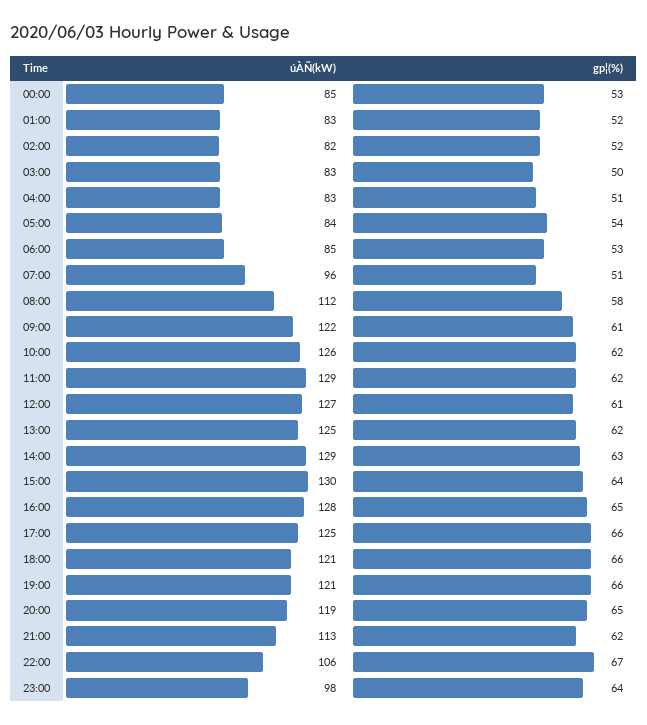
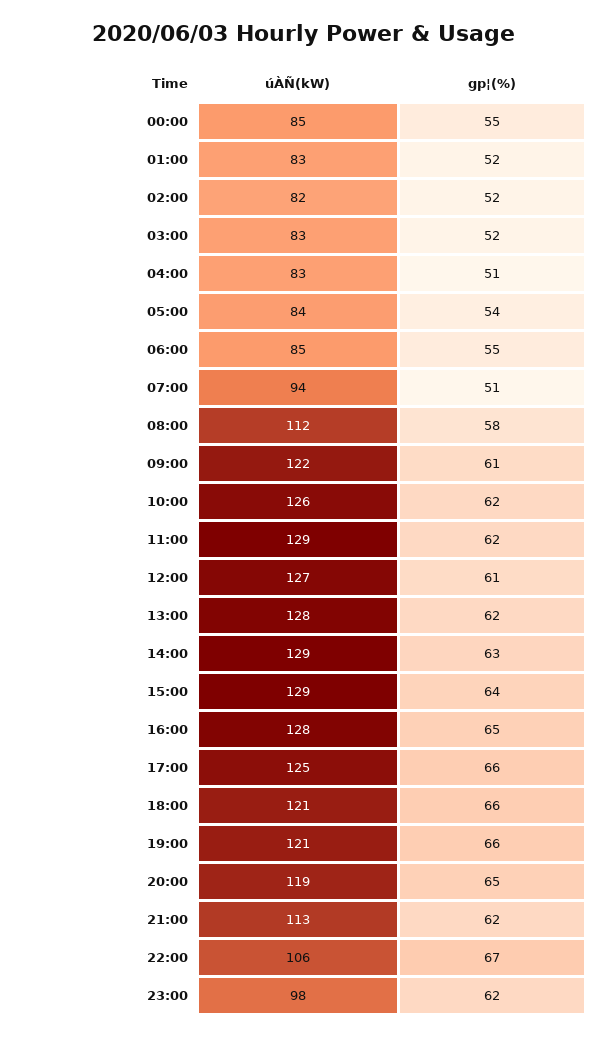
  {
    "úÀÑ(kW)": {
      "00:00": 85,
      "01:00": 83,
      "02:00": 82,
      "03:00": 83,
      "04:00": 83,
      "05:00": 84,
      "06:00": 85,
-     "07:00": 96,
+     "07:00": 94,
      "08:00": 112,
      "09:00": 122,
      "10:00": 126,
      "11:00": 129,
      "12:00": 127,
-     "13:00": 125,
+     "13:00": 128,
      "14:00": 129,
-     "15:00": 130,
+     "15:00": 129,
      "16:00": 128,
      "17:00": 125,
      "18:00": 121,
      "19:00": 121,
      "20:00": 119,
      "21:00": 113,
      "22:00": 106,
      "23:00": 98
    },
    "gp¦(%)": {
-     "00:00": 53,
+     "00:00": 55,
      "01:00": 52,
      "02:00": 52,
-     "03:00": 50,
+     "03:00": 52,
      "04:00": 51,
      "05:00": 54,
-     "06:00": 53,
+     "06:00": 55,
      "07:00": 51,
      "08:00": 58,
      "09:00": 61,
      "10:00": 62,
      "11:00": 62,
      "12:00": 61,
      "13:00": 62,
      "14:00": 63,
      "15:00": 64,
      "16:00": 65,
      "17:00": 66,
      "18:00": 66,
      "19:00": 66,
      "20:00": 65,
      "21:00": 62,
      "22:00": 67,
-     "23:00": 64
+     "23:00": 62
    }
  }

